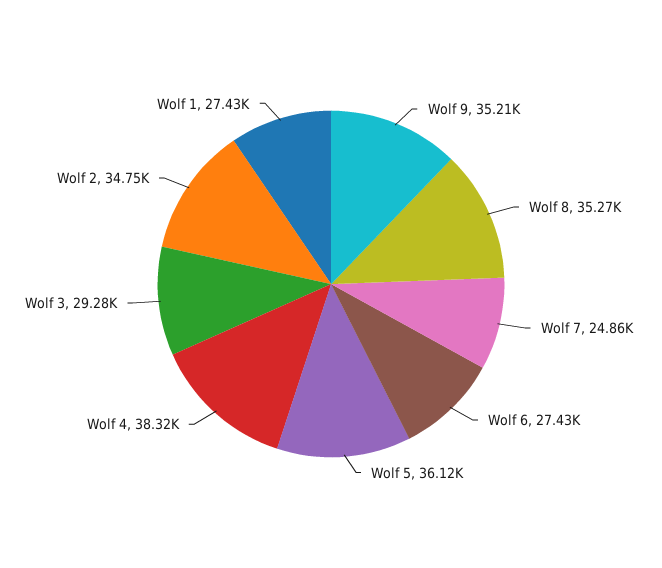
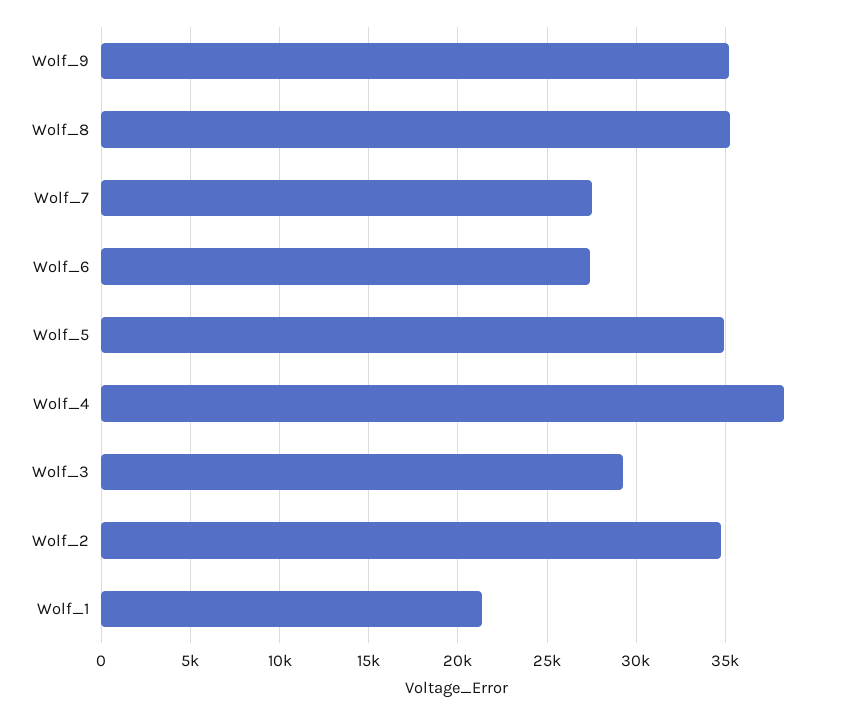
  {
    "Wolf 9": 35210,
    "Wolf 8": 35270,
-   "Wolf 7": 24860,
+   "Wolf 7": 27500,
    "Wolf 6": 27430,
-   "Wolf 5": 36120,
+   "Wolf 5": 35000,
    "Wolf 4": 38320,
    "Wolf 3": 29280,
    "Wolf 2": 34750,
-   "Wolf 1": 27430
+   "Wolf 1": 21500
  }

